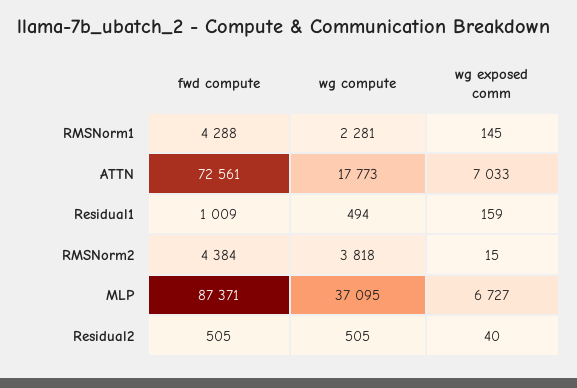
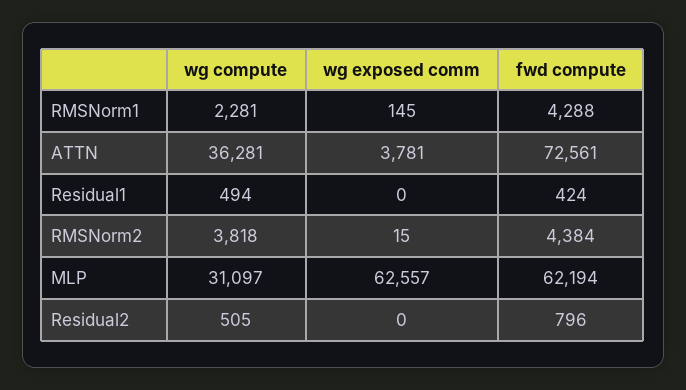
  {
    "fwd compute": {
      "RMSNorm1": 4288,
      "ATTN": 72561,
-     "Residual1": 1009,
+     "Residual1": 424,
      "RMSNorm2": 4384,
-     "MLP": 87371,
+     "MLP": 62194,
-     "Residual2": 505
+     "Residual2": 796
    },
    "wg compute": {
      "RMSNorm1": 2281,
-     "ATTN": 17773,
+     "ATTN": 36281,
      "Residual1": 494,
      "RMSNorm2": 3818,
-     "MLP": 37095,
+     "MLP": 31097,
      "Residual2": 505
    },
    "wg exposed comm": {
      "RMSNorm1": 145,
-     "ATTN": 7033,
+     "ATTN": 3781,
-     "Residual1": 159,
+     "Residual1": 0,
      "RMSNorm2": 15,
-     "MLP": 6727,
+     "MLP": 62557,
-     "Residual2": 40
+     "Residual2": 0
    }
  }

